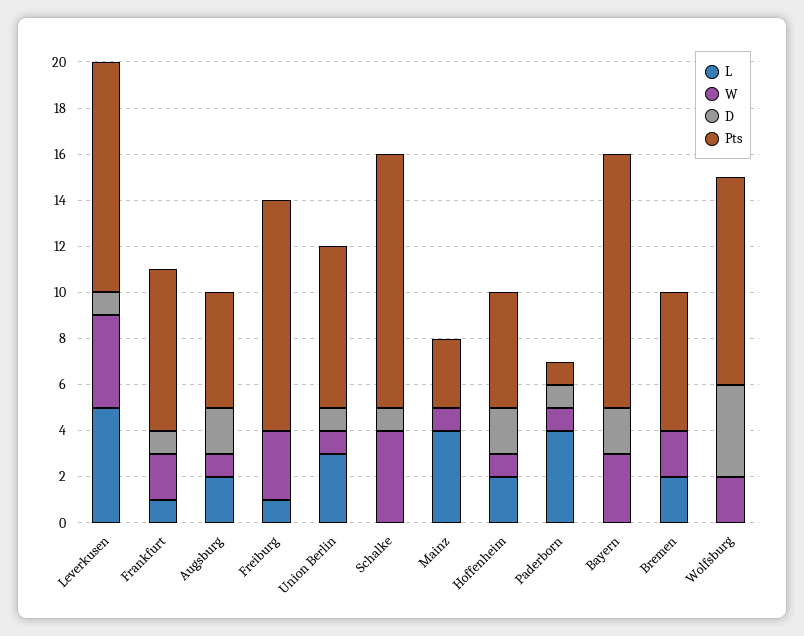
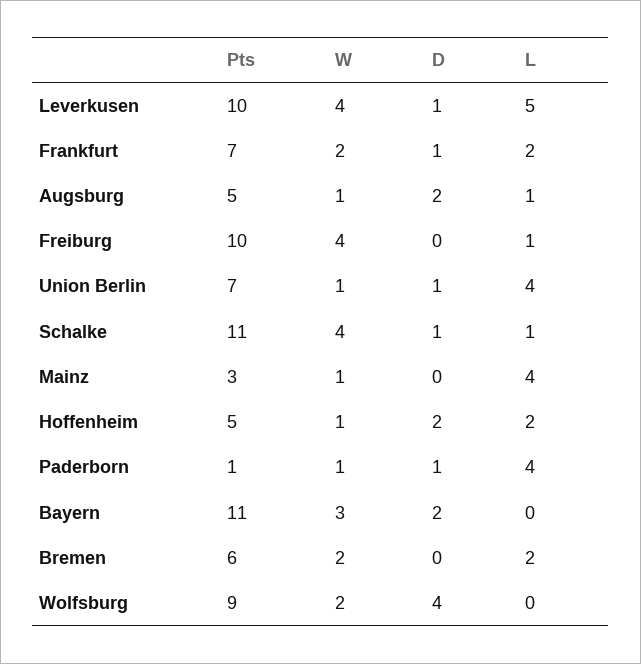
  {
    "L": {
      "Leverkusen": 5,
-     "Frankfurt": 1,
+     "Frankfurt": 2,
-     "Augsburg": 2,
+     "Augsburg": 1,
      "Freiburg": 1,
-     "Union Berlin": 3,
+     "Union Berlin": 4,
-     "Schalke": 0,
+     "Schalke": 1,
      "Mainz": 4,
      "Hoffenheim": 2,
      "Paderborn": 4,
      "Bayern": 0,
      "Bremen": 2,
      "Wolfsburg": 0
    },
    "W": {
      "Leverkusen": 4,
      "Frankfurt": 2,
      "Augsburg": 1,
-     "Freiburg": 3,
+     "Freiburg": 4,
      "Union Berlin": 1,
      "Schalke": 4,
      "Mainz": 1,
      "Hoffenheim": 1,
      "Paderborn": 1,
      "Bayern": 3,
      "Bremen": 2,
      "Wolfsburg": 2
    },
    "D": {
      "Leverkusen": 1,
      "Frankfurt": 1,
      "Augsburg": 2,
      "Freiburg": 0,
      "Union Berlin": 1,
      "Schalke": 1,
      "Mainz": 0,
      "Hoffenheim": 2,
      "Paderborn": 1,
      "Bayern": 2,
      "Bremen": 0,
      "Wolfsburg": 4
    },
    "Pts": {
      "Leverkusen": 10,
      "Frankfurt": 7,
      "Augsburg": 5,
      "Freiburg": 10,
      "Union Berlin": 7,
      "Schalke": 11,
      "Mainz": 3,
      "Hoffenheim": 5,
      "Paderborn": 1,
      "Bayern": 11,
      "Bremen": 6,
      "Wolfsburg": 9
    }
  }

